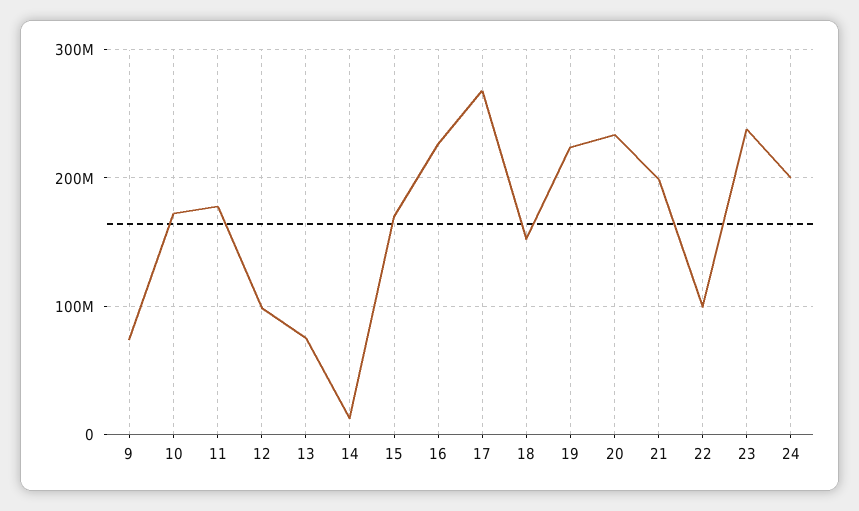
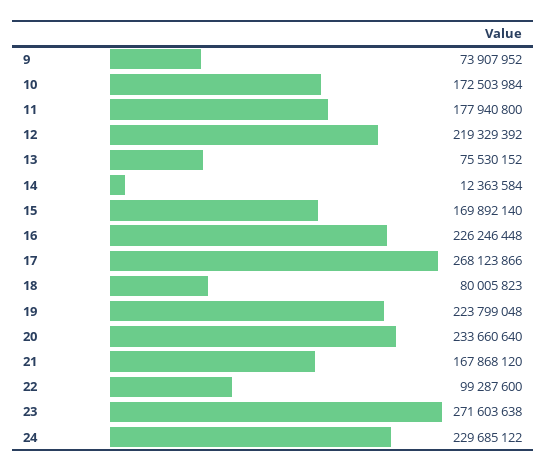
  {
    "9": 73907952,
    "10": 172503984,
    "11": 177940800,
-   "12": 100000000,
+   "12": 219329392,
    "13": 75530152,
    "14": 12363584,
    "15": 169892140,
    "16": 226246448,
    "17": 268123866,
-   "18": 150000000,
+   "18": 80005823,
    "19": 223799048,
    "20": 233660640,
-   "21": 200000000,
+   "21": 167868120,
    "22": 99287600,
-   "23": 240000000,
+   "23": 271603638,
-   "24": 200000000
+   "24": 229685122
  }

